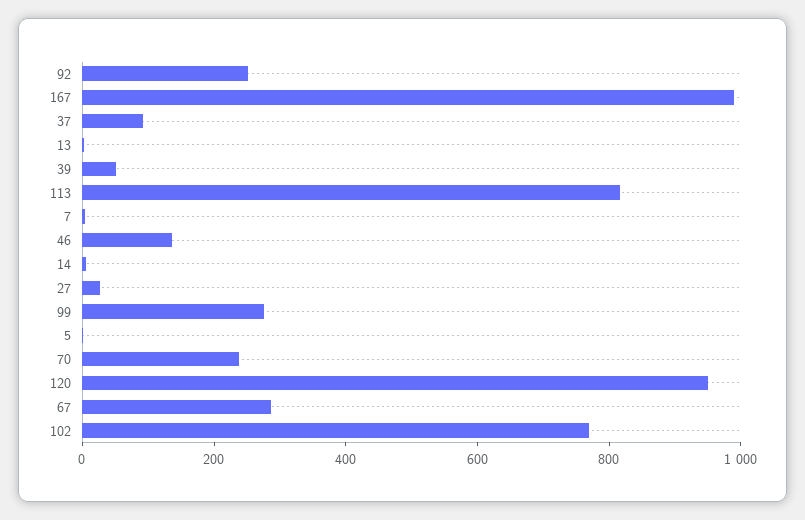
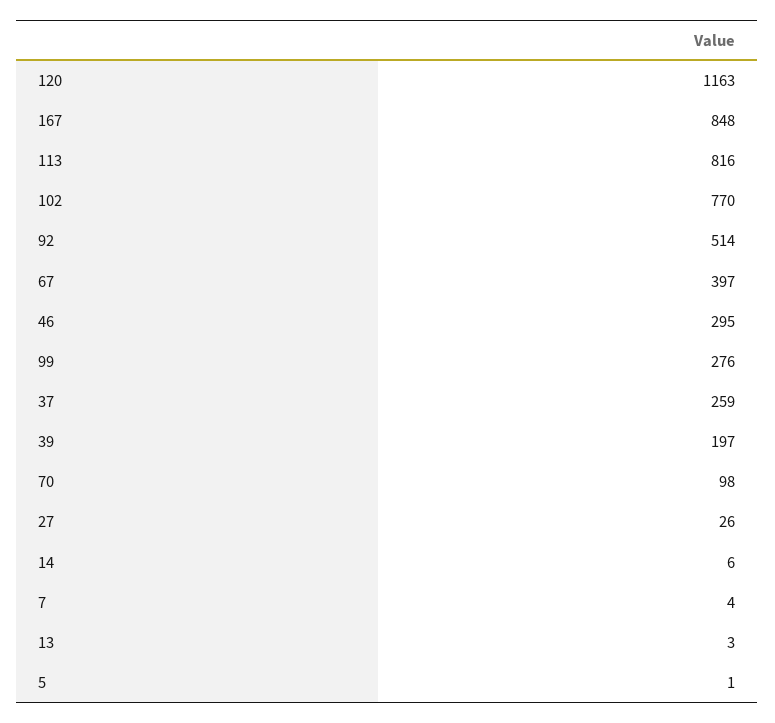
  {
-   "92": 250,
+   "92": 514,
-   "167": 1000,
+   "167": 848,
-   "37": 100,
+   "37": 259,
    "13": 3,
-   "39": 50,
+   "39": 197,
    "113": 816,
    "7": 4,
-   "46": 150,
+   "46": 295,
    "14": 6,
    "27": 26,
    "99": 276,
    "5": 1,
-   "70": 250,
+   "70": 98,
-   "120": 950,
+   "120": 1163,
-   "67": 300,
+   "67": 397,
    "102": 770
  }

